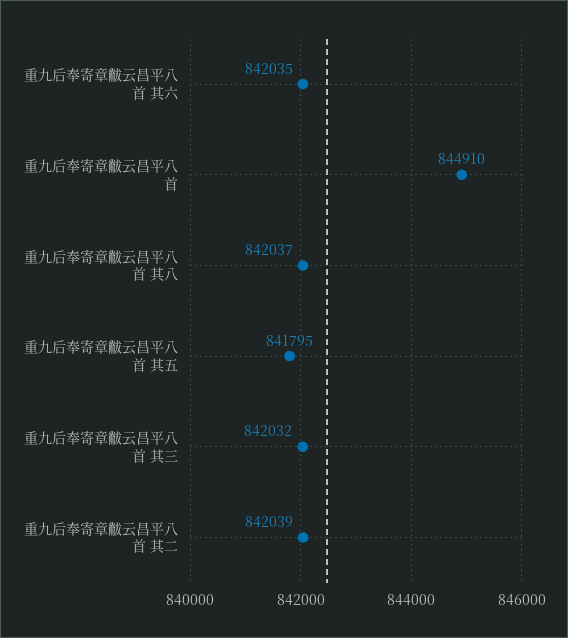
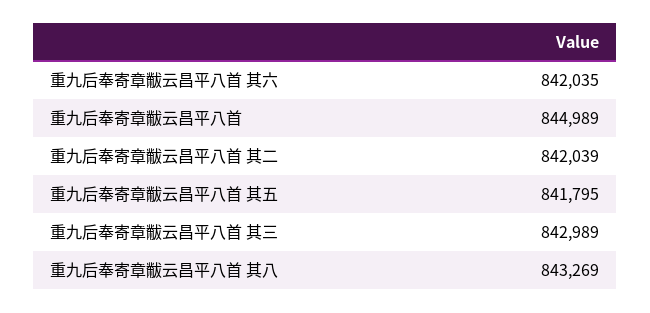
  {
    "重九后奉寄章黻云昌平八首 其六": 842035,
-   "重九后奉寄章黻云昌平八首": 844910,
+   "重九后奉寄章黻云昌平八首": 844989,
-   "重九后奉寄章黻云昌平八首 其八": 842037,
+   "重九后奉寄章黻云昌平八首 其八": 843269,
    "重九后奉寄章黻云昌平八首 其五": 841795,
-   "重九后奉寄章黻云昌平八首 其三": 842032,
+   "重九后奉寄章黻云昌平八首 其三": 842989,
    "重九后奉寄章黻云昌平八首 其二": 842039
  }

